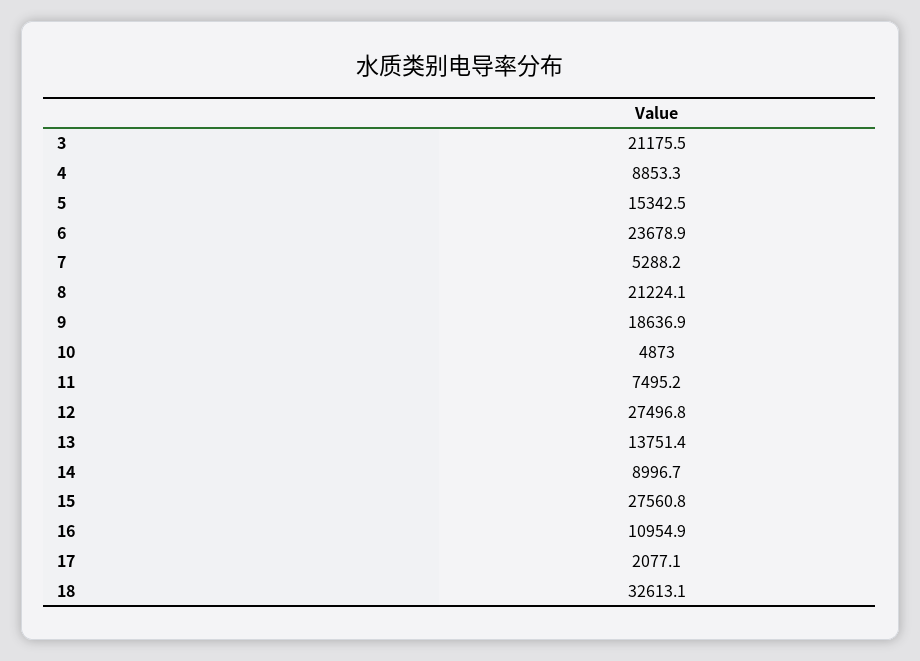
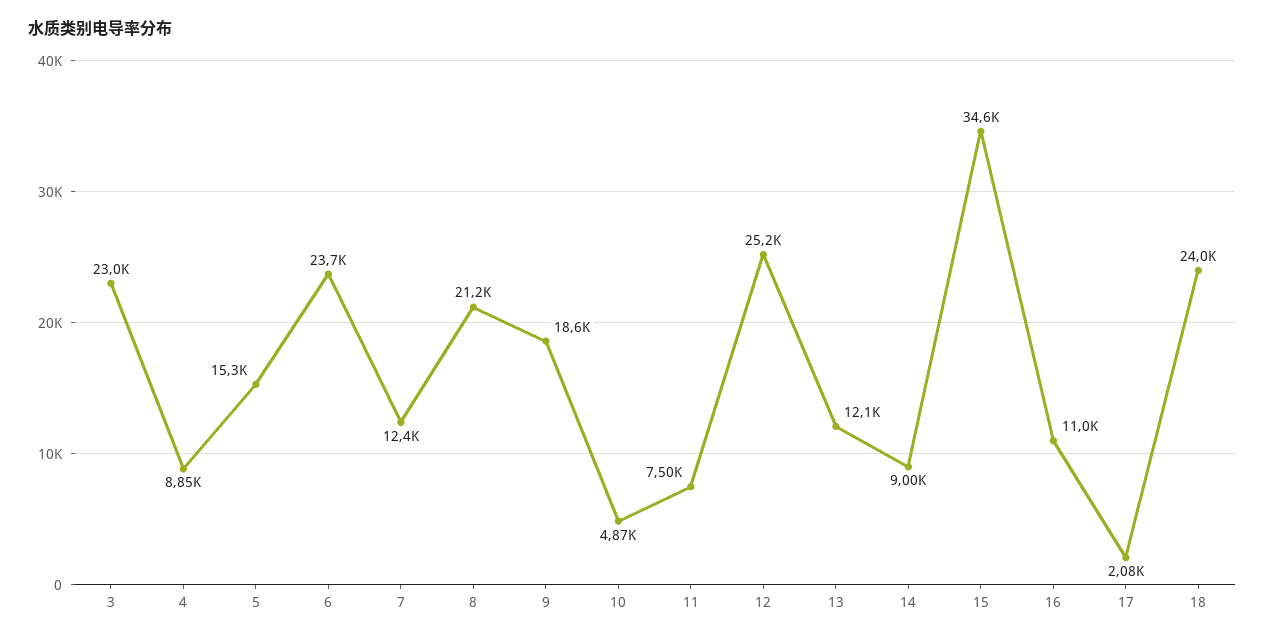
  {
-   "3": 21175.5,
+   "3": 23000,
    "4": 8853.3,
    "5": 15342.5,
    "6": 23678.9,
-   "7": 5288.2,
+   "7": 12400,
    "8": 21224.1,
    "9": 18636.9,
    "10": 4873,
    "11": 7495.2,
-   "12": 27496.8,
+   "12": 25200,
-   "13": 13751.4,
+   "13": 12100,
    "14": 8996.7,
-   "15": 27560.8,
+   "15": 34600,
    "16": 10954.9,
    "17": 2077.1,
-   "18": 32613.1
+   "18": 24000
  }

